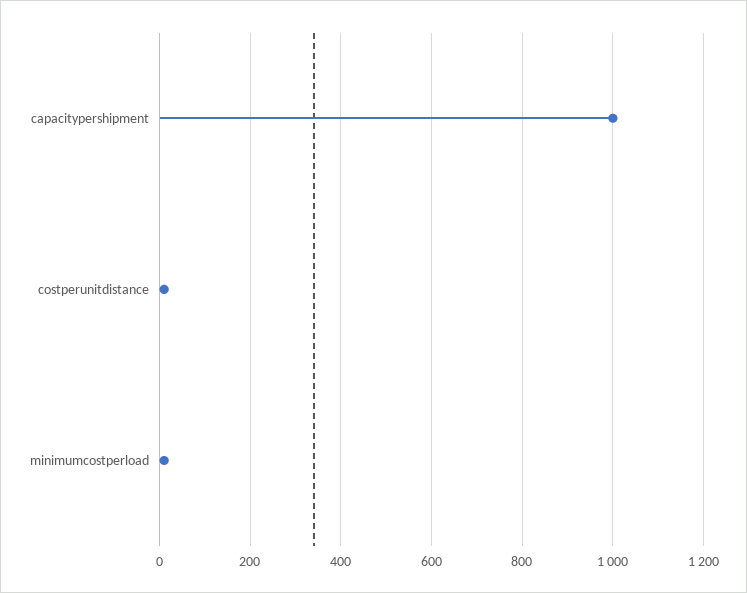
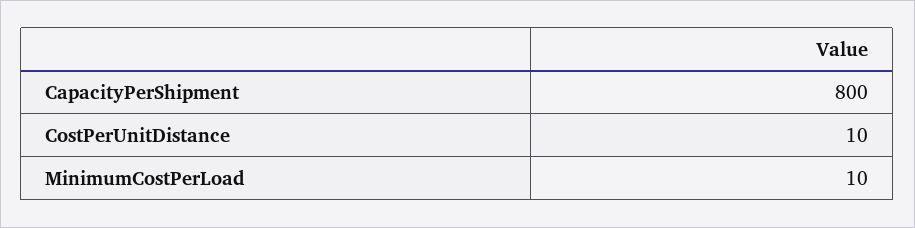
  {
-   "capacitypershipment": 1000,
+   "capacitypershipment": 800,
    "costperunitdistance": 10,
    "minimumcostperload": 10
  }

